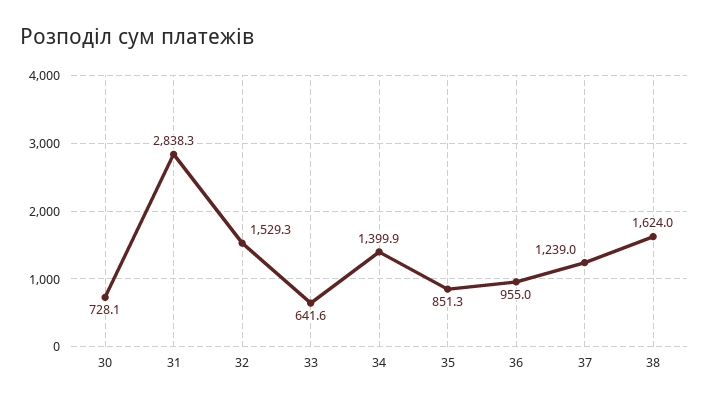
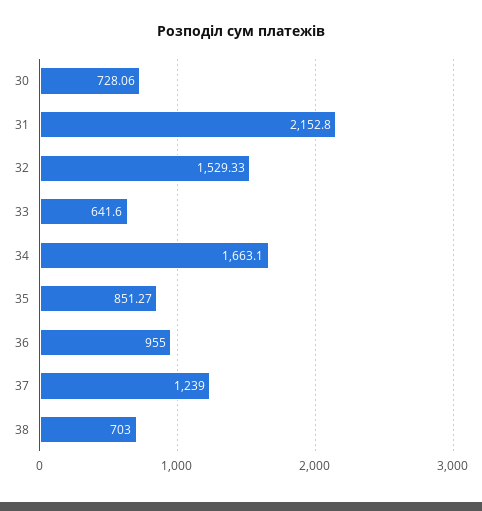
  {
    "30": 728.06,
-   "31": 2838.3,
+   "31": 2152.8,
    "32": 1529.33,
    "33": 641.6,
-   "34": 1399.9,
+   "34": 1663.1,
    "35": 851.27,
    "36": 955,
    "37": 1239,
-   "38": 1624
+   "38": 703
  }

